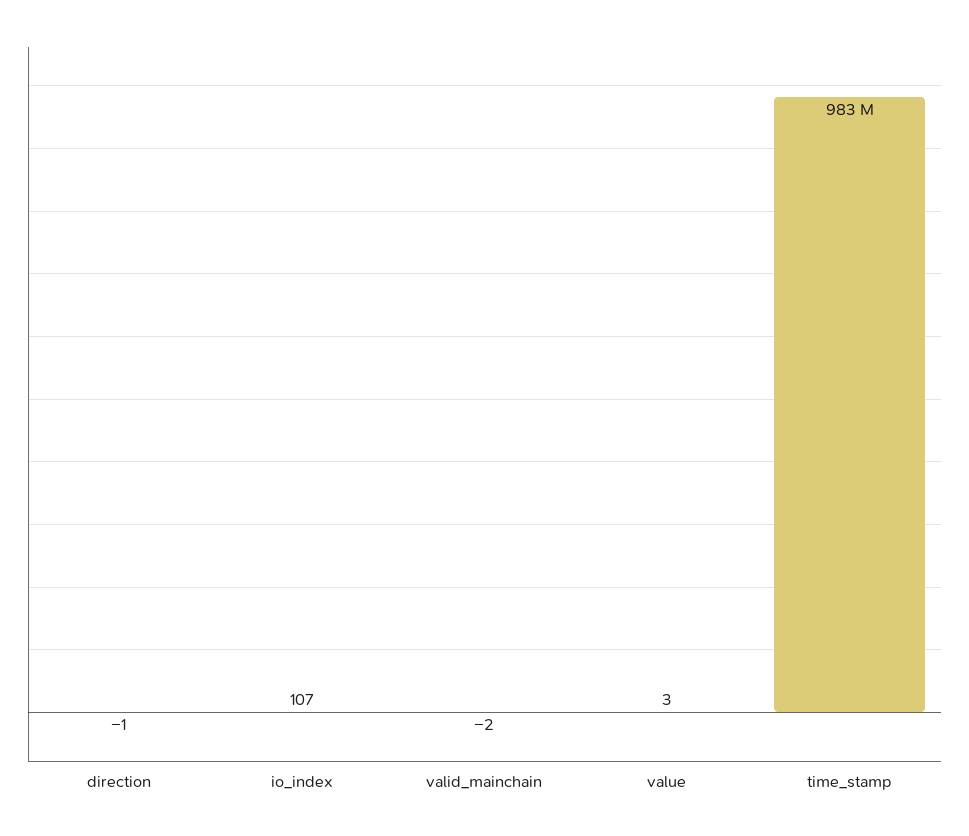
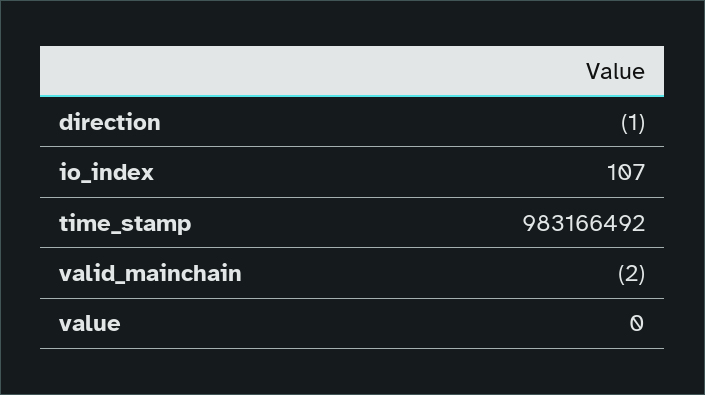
  {
    "direction": -1,
    "io_index": 107,
    "valid_mainchain": -2,
-   "value": 3,
+   "value": 0,
    "time_stamp": 983166492
  }

